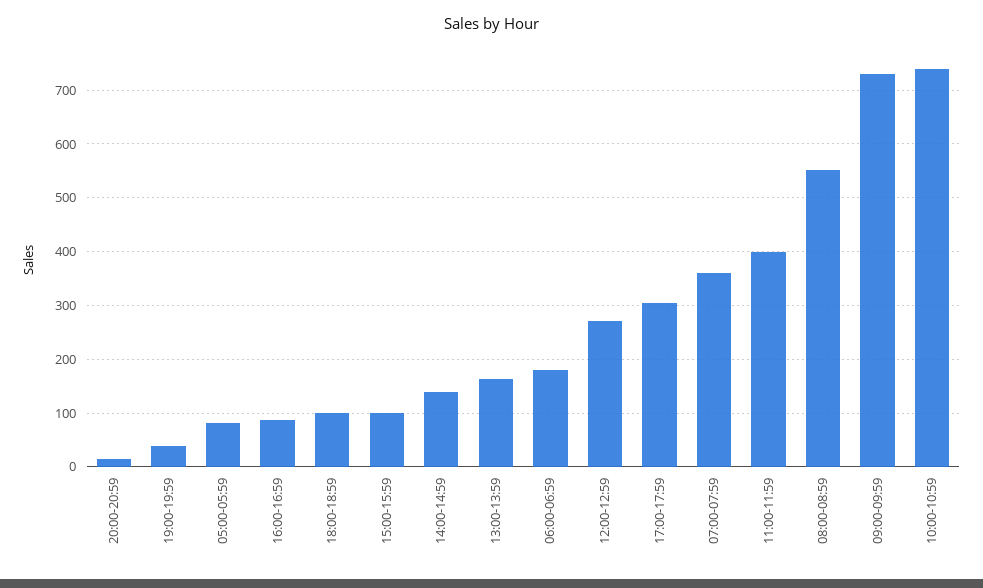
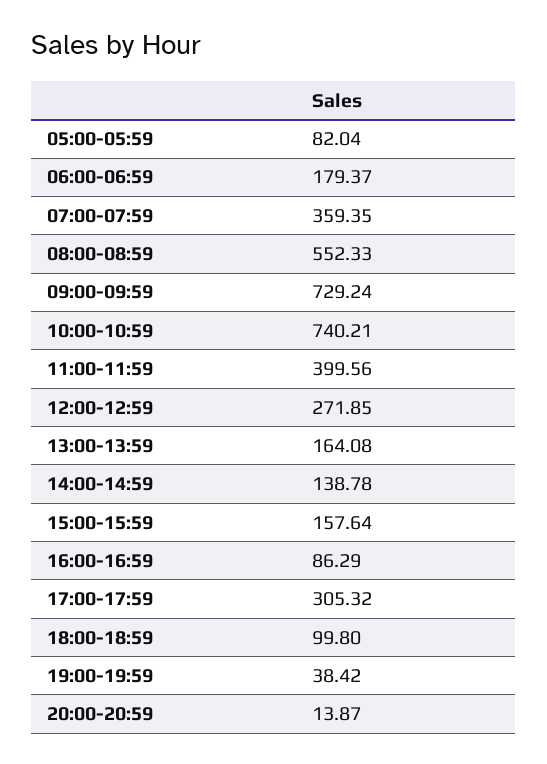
  {
    "20:00-20:59": 13.87,
    "19:00-19:59": 38.42,
    "05:00-05:59": 82.04,
    "16:00-16:59": 86.29,
    "18:00-18:59": 99.8,
-   "15:00-15:59": 100,
+   "15:00-15:59": 157.64,
    "14:00-14:59": 138.78,
    "13:00-13:59": 164.08,
    "06:00-06:59": 179.37,
    "12:00-12:59": 271.85,
    "17:00-17:59": 305.32,
    "07:00-07:59": 359.35,
    "11:00-11:59": 399.56,
    "08:00-08:59": 552.33,
    "09:00-09:59": 729.24,
    "10:00-10:59": 740.21
  }

